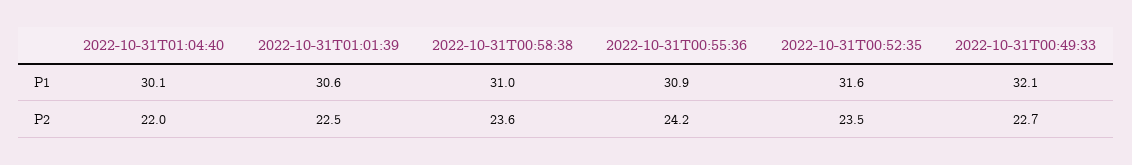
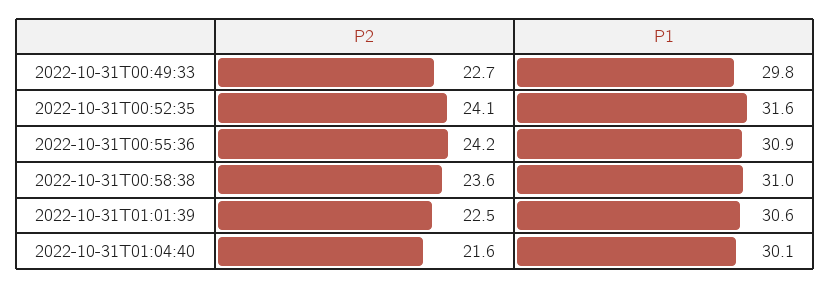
  {
    "2022-10-31T01:04:40": {
      "P1": 30.1,
-     "P2": 22
+     "P2": 21.6
    },
    "2022-10-31T01:01:39": {
      "P1": 30.6,
      "P2": 22.5
    },
    "2022-10-31T00:58:38": {
      "P1": 31,
      "P2": 23.6
    },
    "2022-10-31T00:55:36": {
      "P1": 30.9,
      "P2": 24.2
    },
    "2022-10-31T00:52:35": {
      "P1": 31.6,
-     "P2": 23.5
+     "P2": 24.1
    },
    "2022-10-31T00:49:33": {
-     "P1": 32.1,
+     "P1": 29.8,
      "P2": 22.7
    }
  }

